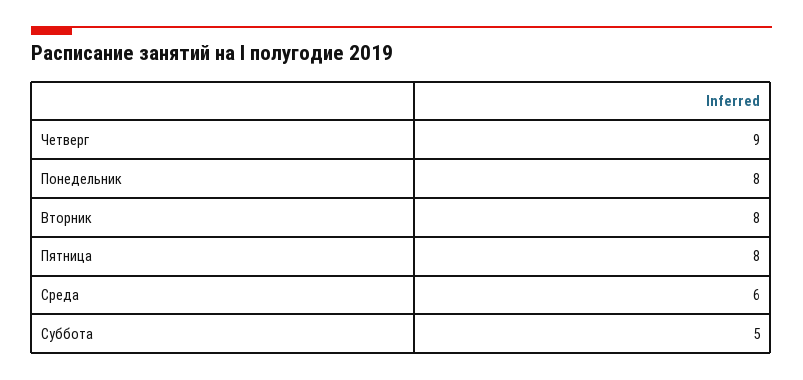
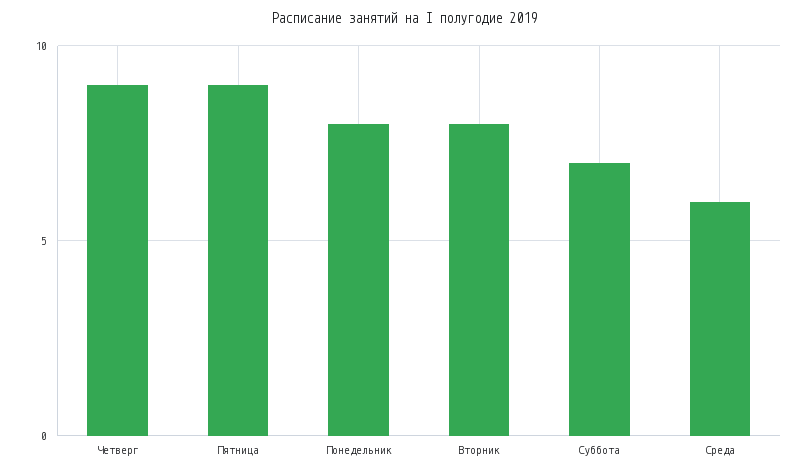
  {
    "Четверг": 9,
    "Понедельник": 8,
    "Вторник": 8,
-   "Пятница": 8,
+   "Пятница": 9,
    "Среда": 6,
-   "Суббота": 5
+   "Суббота": 7
  }

